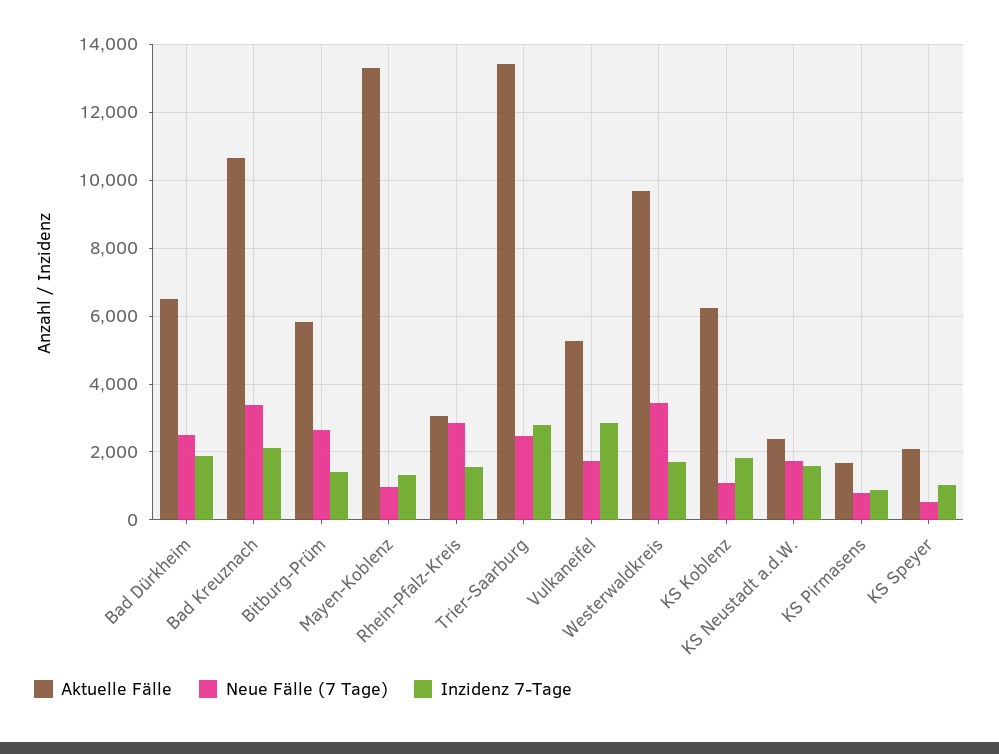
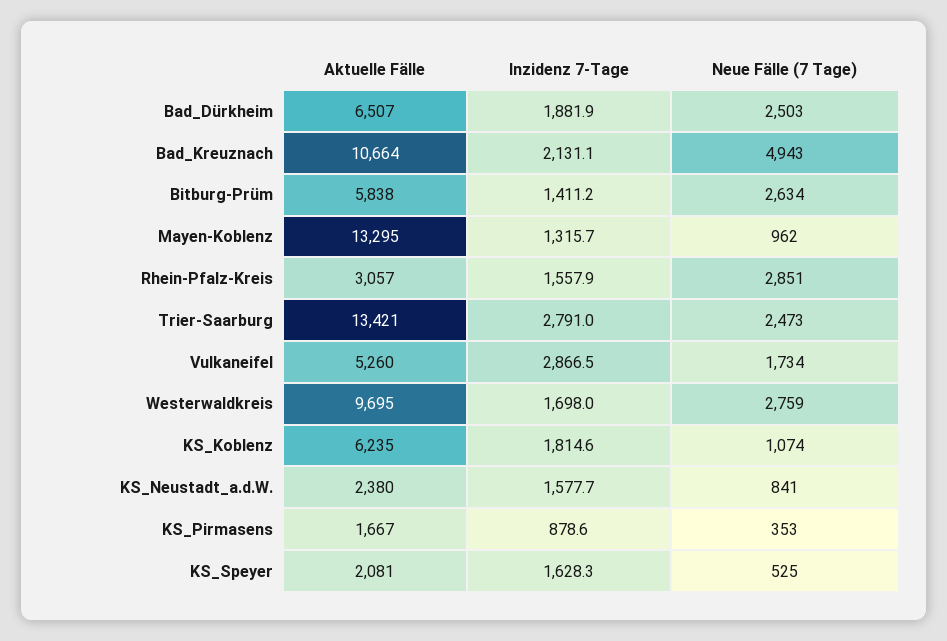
  {
    "Aktuelle Fälle": {
      "Bad Dürkheim": 6507,
      "Bad Kreuznach": 10664,
      "Bitburg-Prüm": 5838,
      "Mayen-Koblenz": 13295,
      "Rhein-Pfalz-Kreis": 3057,
      "Trier-Saarburg": 13421,
      "Vulkaneifel": 5260,
      "Westerwaldkreis": 9695,
      "KS Koblenz": 6235,
      "KS Neustadt a.d.W.": 2380,
      "KS Pirmasens": 1667,
      "KS Speyer": 2081
    },
    "Neue Fälle (7 Tage)": {
      "Bad Dürkheim": 2503,
-     "Bad Kreuznach": 3400,
+     "Bad Kreuznach": 4943,
      "Bitburg-Prüm": 2634,
      "Mayen-Koblenz": 962,
      "Rhein-Pfalz-Kreis": 2851,
      "Trier-Saarburg": 2473,
      "Vulkaneifel": 1734,
-     "Westerwaldkreis": 3400,
+     "Westerwaldkreis": 2759,
      "KS Koblenz": 1074,
-     "KS Neustadt a.d.W.": 1800,
+     "KS Neustadt a.d.W.": 841,
-     "KS Pirmasens": 800,
+     "KS Pirmasens": 353,
      "KS Speyer": 525
    },
    "Inzidenz 7-Tage": {
      "Bad Dürkheim": 1881.9,
      "Bad Kreuznach": 2131.1,
      "Bitburg-Prüm": 1411.2,
      "Mayen-Koblenz": 1315.7,
      "Rhein-Pfalz-Kreis": 1557.9,
      "Trier-Saarburg": 2791,
      "Vulkaneifel": 2866.5,
      "Westerwaldkreis": 1698,
      "KS Koblenz": 1814.6,
      "KS Neustadt a.d.W.": 1577.7,
      "KS Pirmasens": 878.6,
-     "KS Speyer": 1000
+     "KS Speyer": 1628.3
    }
  }

